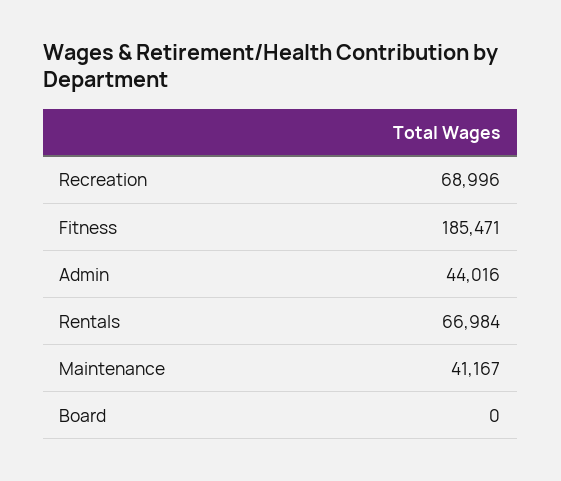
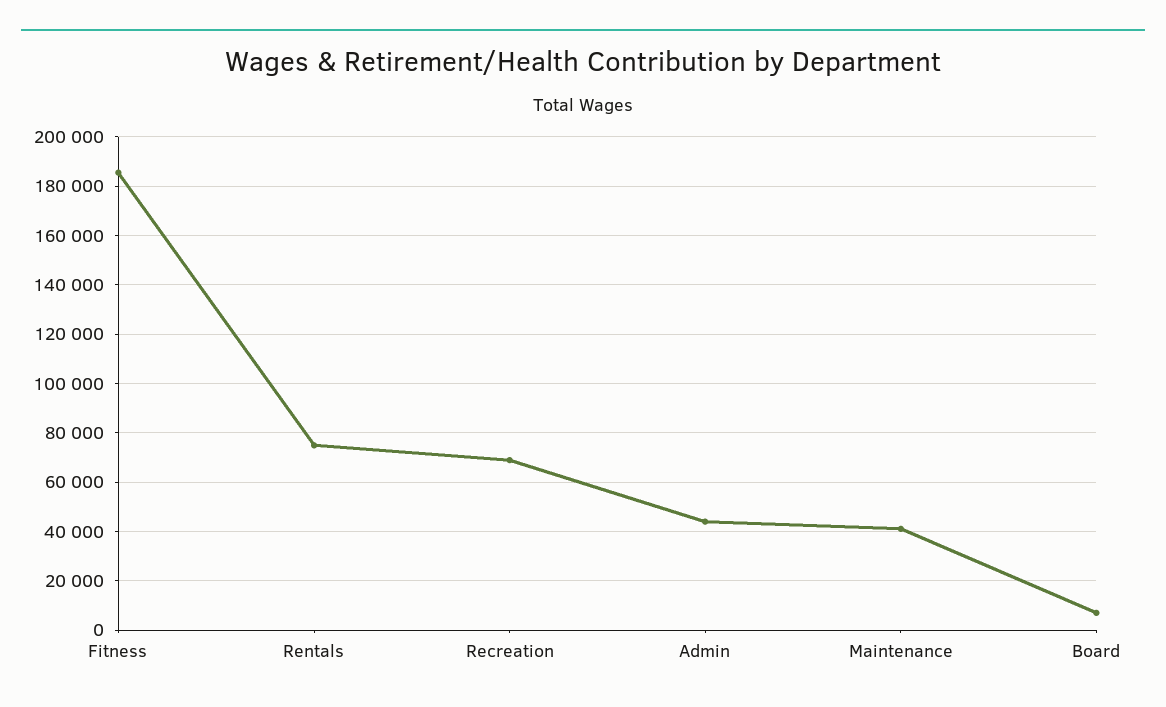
  {
    "Recreation": 68996,
    "Fitness": 185471,
    "Admin": 44016,
-   "Rentals": 66984,
+   "Rentals": 75000,
    "Maintenance": 41167,
-   "Board": 0
+   "Board": 7500
  }

